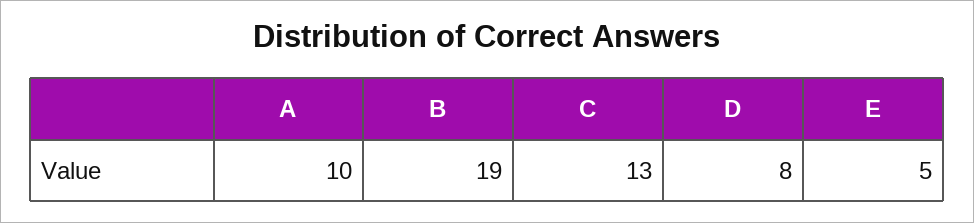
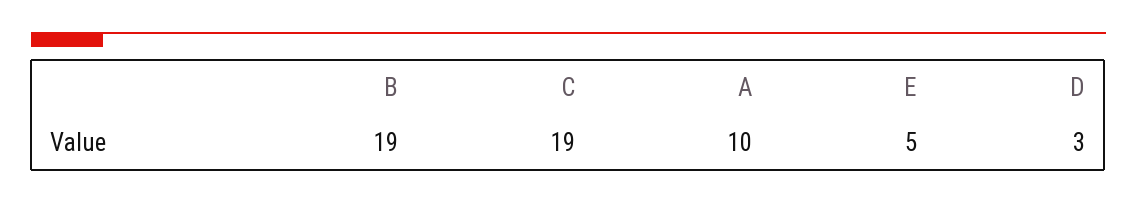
  {
    "A": 10,
    "B": 19,
-   "C": 13,
+   "C": 19,
-   "D": 8,
+   "D": 3,
    "E": 5
  }

